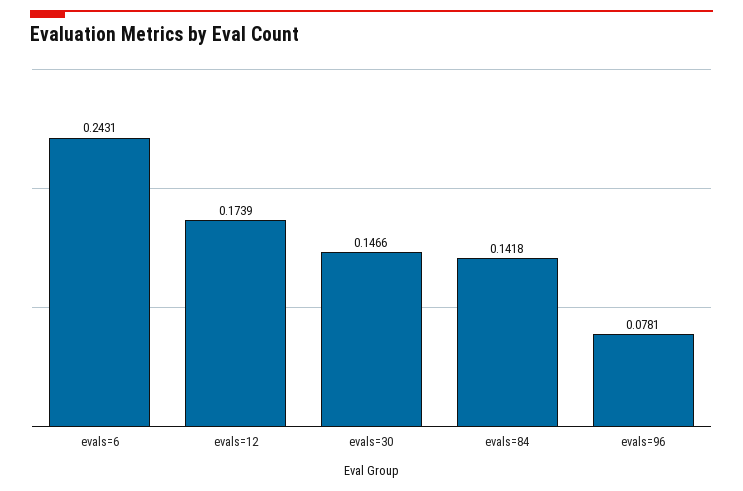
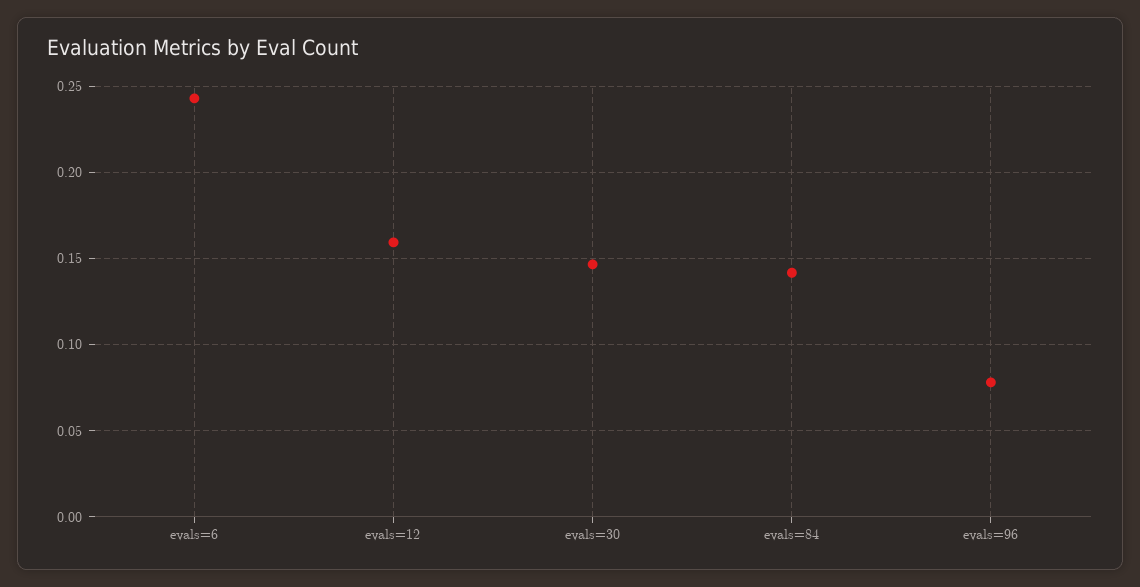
  {
    "evals=6": 0.2431,
-   "evals=12": 0.1739,
+   "evals=12": 0.16,
    "evals=30": 0.1466,
    "evals=84": 0.1418,
    "evals=96": 0.0781
  }

